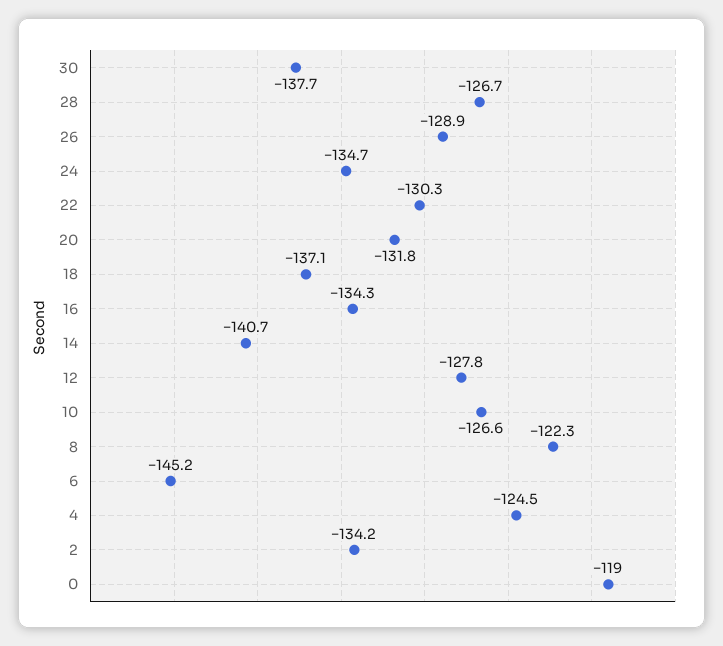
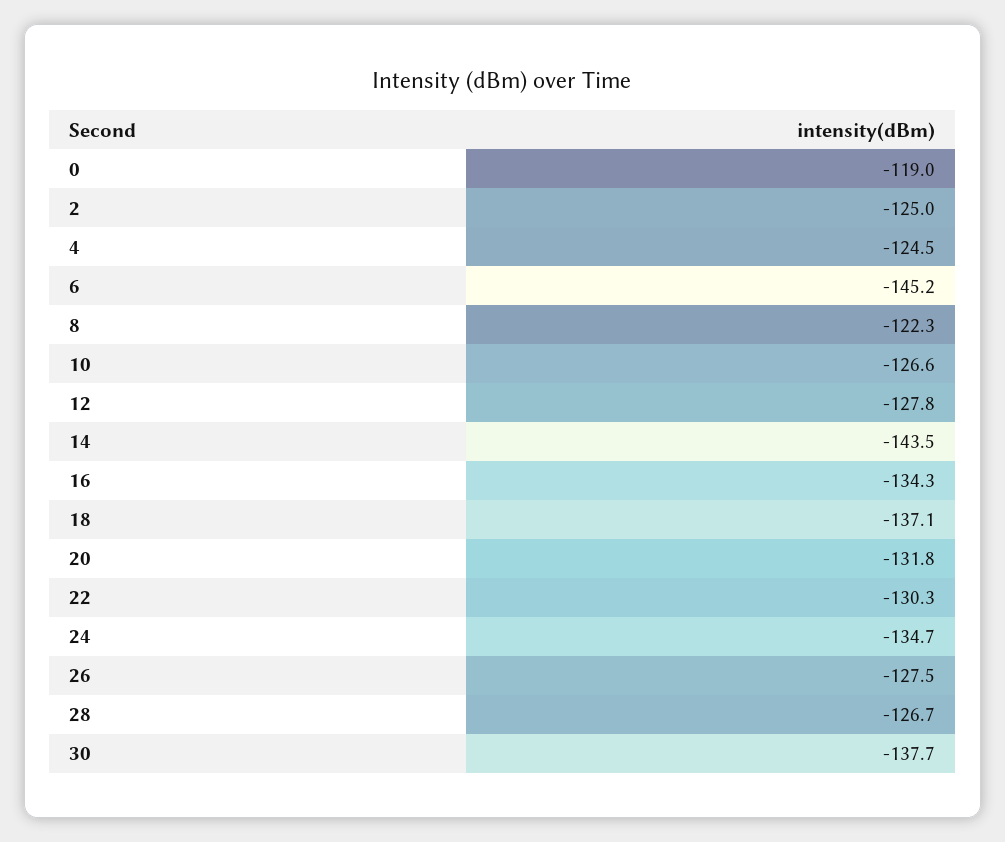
  {
    "30": -137.7,
    "28": -126.7,
-   "26": -128.9,
+   "26": -127.5,
    "24": -134.7,
    "22": -130.3,
    "20": -131.8,
    "18": -137.1,
    "16": -134.3,
-   "14": -140.7,
+   "14": -143.5,
    "12": -127.8,
    "10": -126.6,
    "8": -122.3,
    "6": -145.2,
    "4": -124.5,
-   "2": -134.2,
+   "2": -125,
    "0": -119
  }

